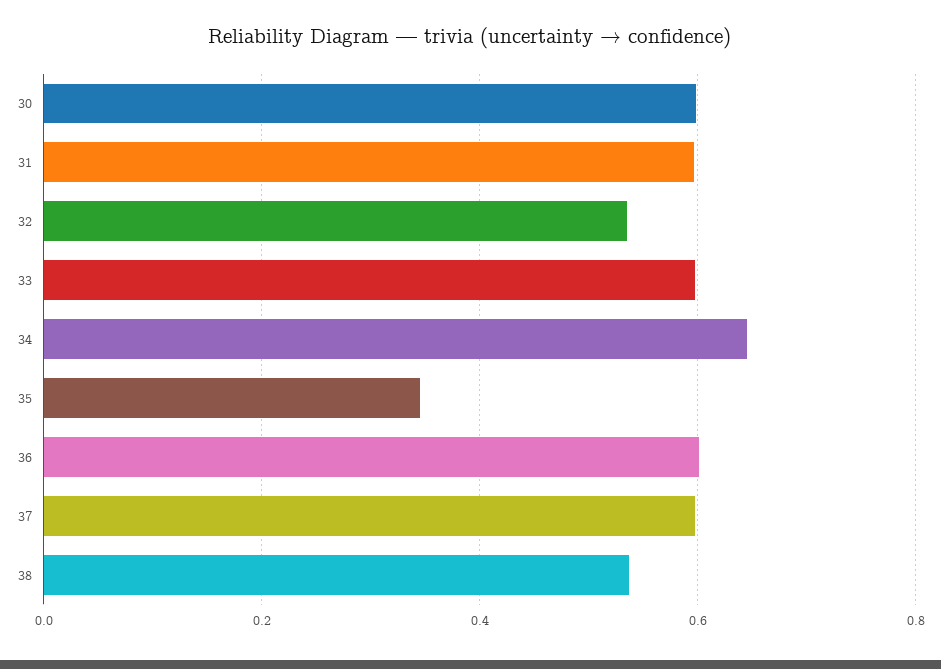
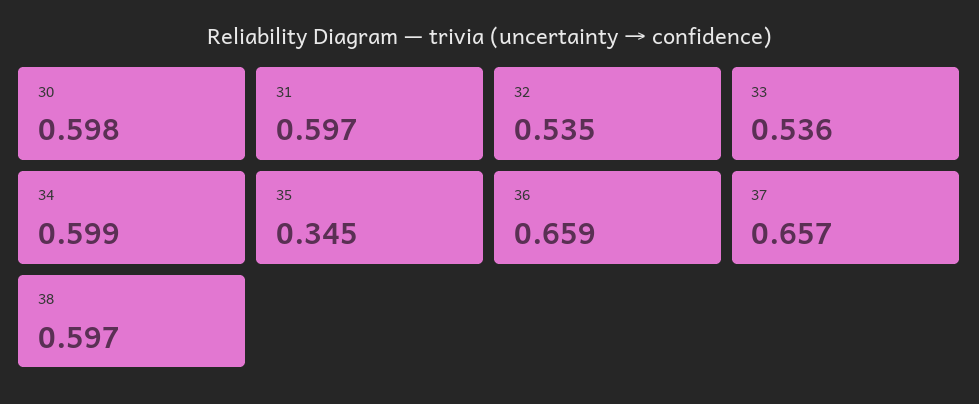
  {
    "30": 0.598,
    "31": 0.597,
    "32": 0.535,
-   "33": 0.6,
+   "33": 0.536,
-   "34": 0.64,
+   "34": 0.599,
    "35": 0.345,
-   "36": 0.6,
+   "36": 0.659,
-   "37": 0.6,
+   "37": 0.657,
-   "38": 0.54
+   "38": 0.597
  }

